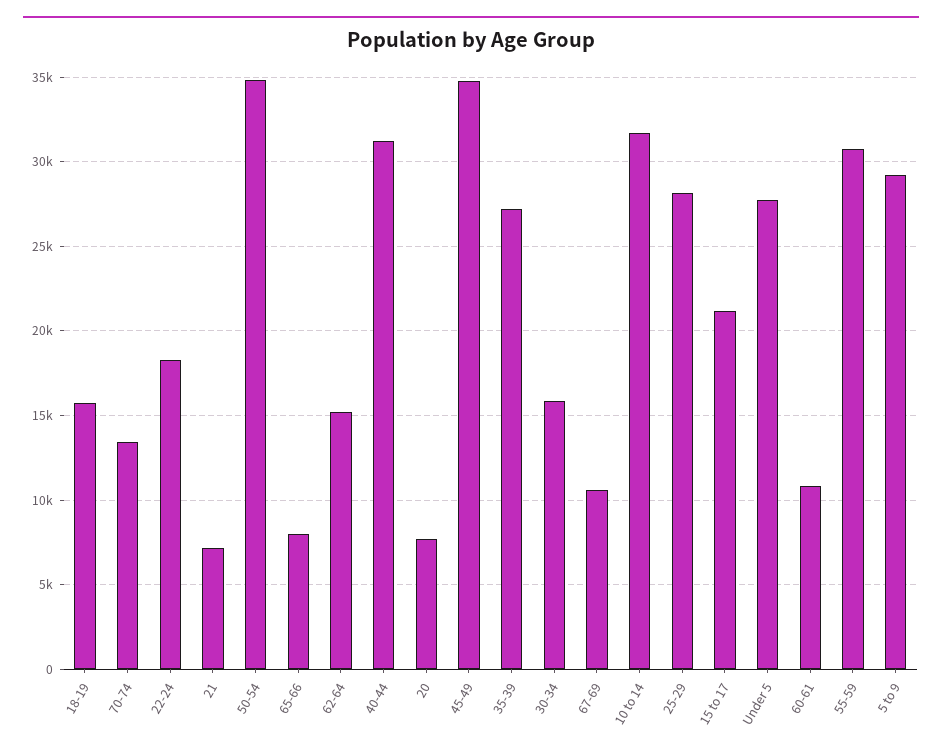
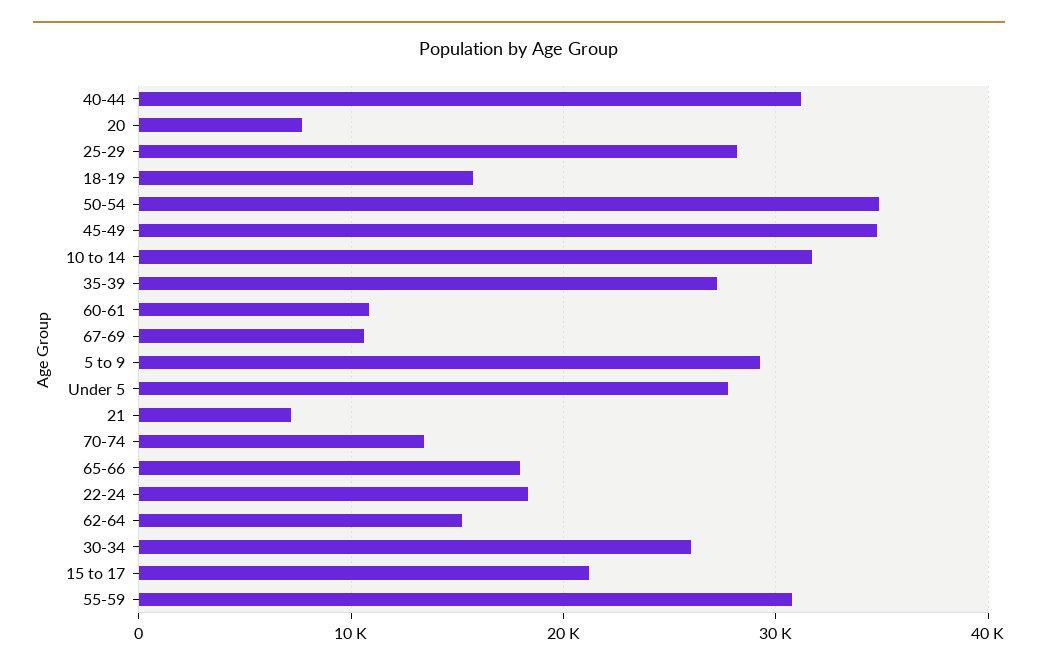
  {
    "18-19": 15500,
    "70-74": 13500,
    "22-24": 18500,
    "21": 7000,
    "50-54": 35000,
-   "65-66": 8000,
+   "65-66": 18000,
    "62-64": 15000,
    "40-44": 31000,
    "20": 7500,
    "45-49": 35000,
    "35-39": 27000,
-   "30-34": 16000,
+   "30-34": 26000,
    "67-69": 10500,
    "10 to 14": 31500,
    "25-29": 28000,
    "15 to 17": 21000,
    "Under 5": 27500,
    "60-61": 11000,
    "55-59": 30500,
    "5 to 9": 29000
  }

